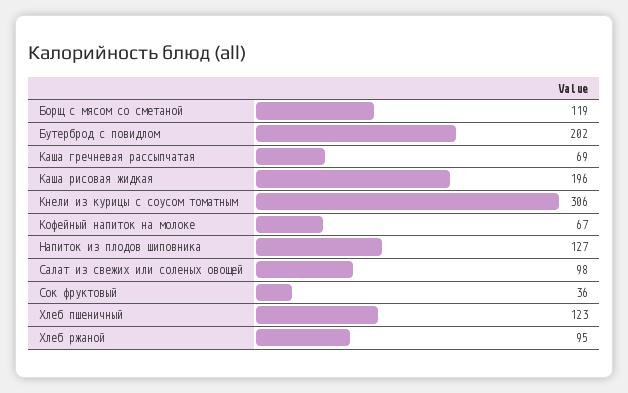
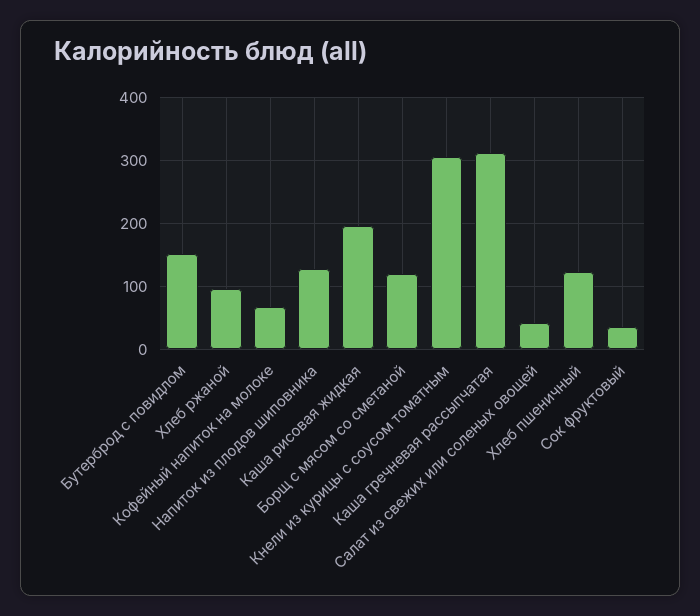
  {
    "Борщ с мясом со сметаной": 119,
-   "Бутерброд с повидлом": 202,
+   "Бутерброд с повидлом": 150,
-   "Каша гречневая рассыпчатая": 69,
+   "Каша гречневая рассыпчатая": 310,
    "Каша рисовая жидкая": 196,
    "Кнели из курицы с соусом томатным": 306,
    "Кофейный напиток на молоке": 67,
    "Напиток из плодов шиповника": 127,
-   "Салат из свежих или соленых овощей": 98,
+   "Салат из свежих или соленых овощей": 40,
    "Сок фруктовый": 36,
    "Хлеб пшеничный": 123,
    "Хлеб ржаной": 95
  }

